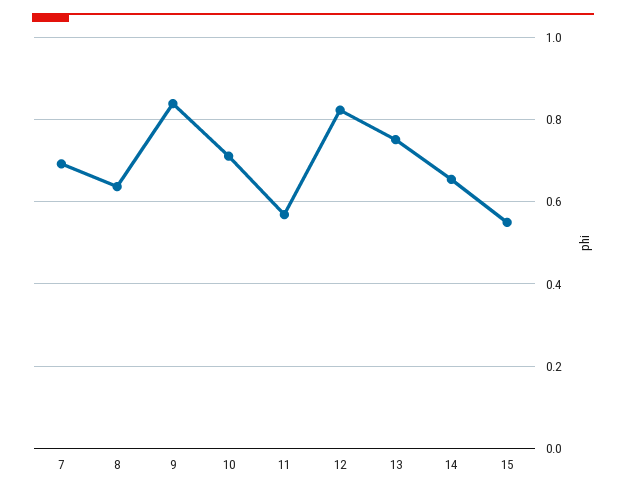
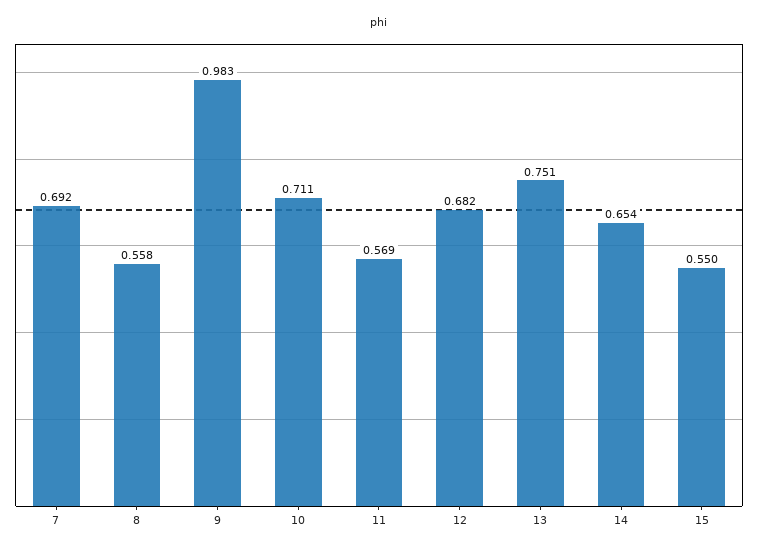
  {
    "7": 0.692,
-   "8": 0.64,
+   "8": 0.558,
-   "9": 0.84,
+   "9": 0.983,
    "10": 0.711,
    "11": 0.569,
-   "12": 0.82,
+   "12": 0.682,
    "13": 0.751,
    "14": 0.654,
    "15": 0.55
  }

